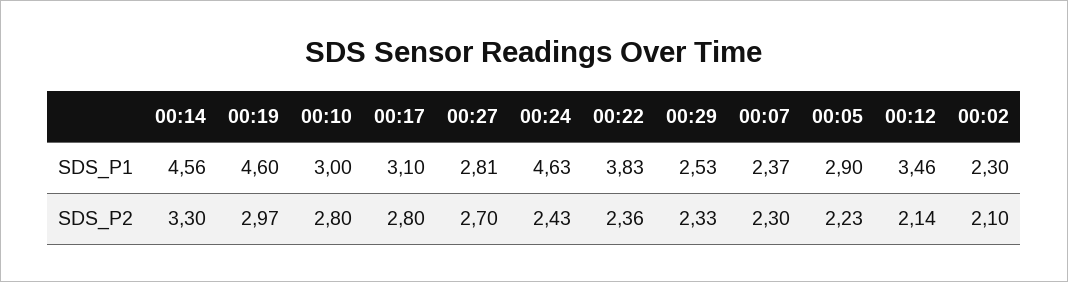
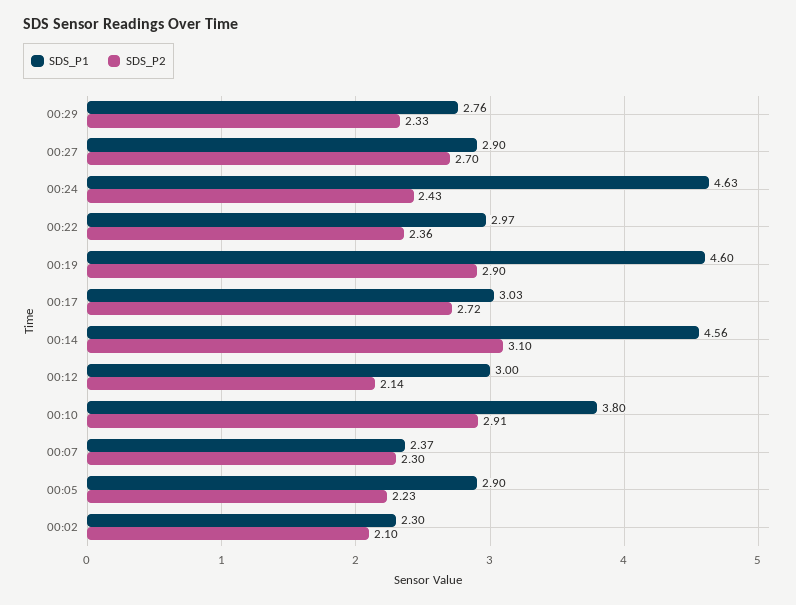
  {
    "SDS_P1": {
      "00:14": 4.56,
      "00:19": 4.6,
-     "00:10": 3,
+     "00:10": 3.8,
-     "00:17": 3.1,
+     "00:17": 3.03,
-     "00:27": 2.81,
+     "00:27": 2.9,
      "00:24": 4.63,
-     "00:22": 3.83,
+     "00:22": 2.97,
-     "00:29": 2.53,
+     "00:29": 2.76,
      "00:07": 2.37,
      "00:05": 2.9,
-     "00:12": 3.46,
+     "00:12": 3,
      "00:02": 2.3
    },
    "SDS_P2": {
-     "00:14": 3.3,
+     "00:14": 3.1,
-     "00:19": 2.97,
+     "00:19": 2.9,
-     "00:10": 2.8,
+     "00:10": 2.91,
-     "00:17": 2.8,
+     "00:17": 2.72,
      "00:27": 2.7,
      "00:24": 2.43,
      "00:22": 2.36,
      "00:29": 2.33,
      "00:07": 2.3,
      "00:05": 2.23,
      "00:12": 2.14,
      "00:02": 2.1
    }
  }

